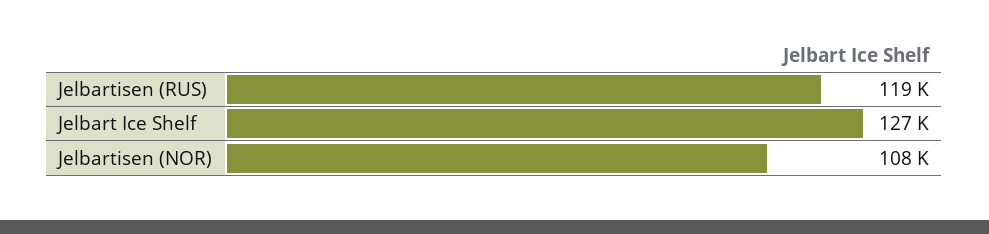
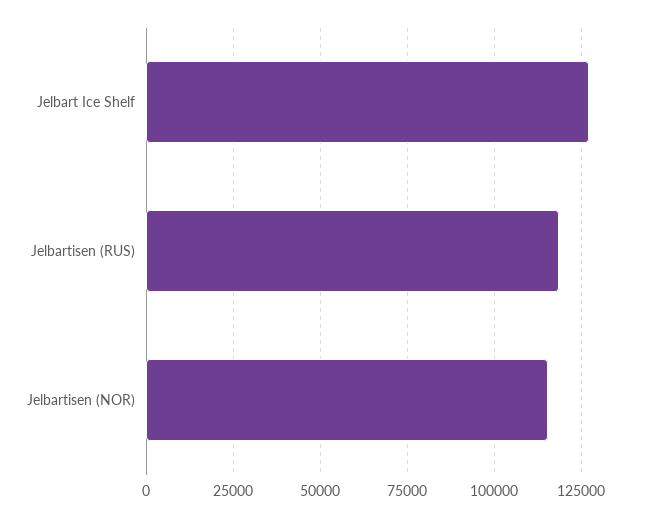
  {
    "Jelbartisen (RUS)": 119000,
    "Jelbart Ice Shelf": 127000,
-   "Jelbartisen (NOR)": 108000
+   "Jelbartisen (NOR)": 115000
  }

